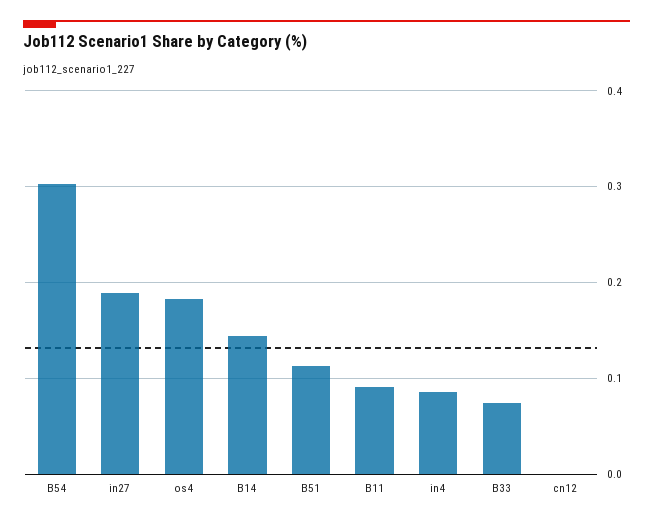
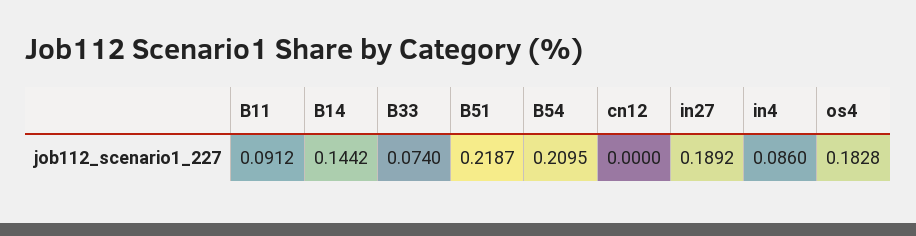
  {
-   "B54": 0.3,
+   "B54": 0.2095,
    "in27": 0.1892,
    "os4": 0.1828,
    "B14": 0.1442,
-   "B51": 0.11,
+   "B51": 0.2187,
    "B11": 0.0912,
    "in4": 0.086,
    "B33": 0.074,
    "cn12": 0
  }

